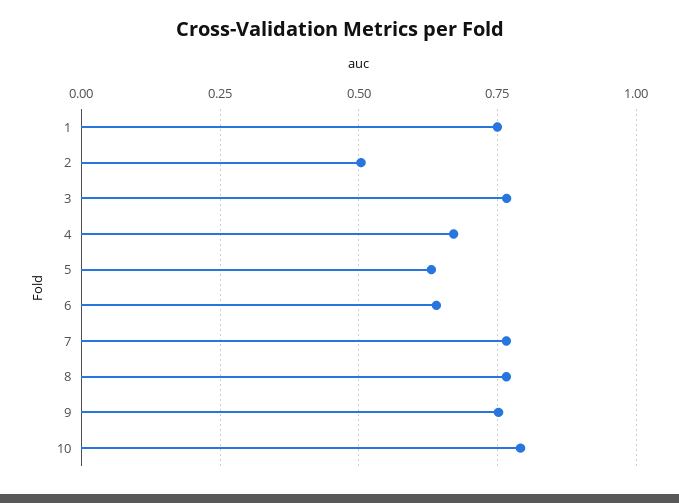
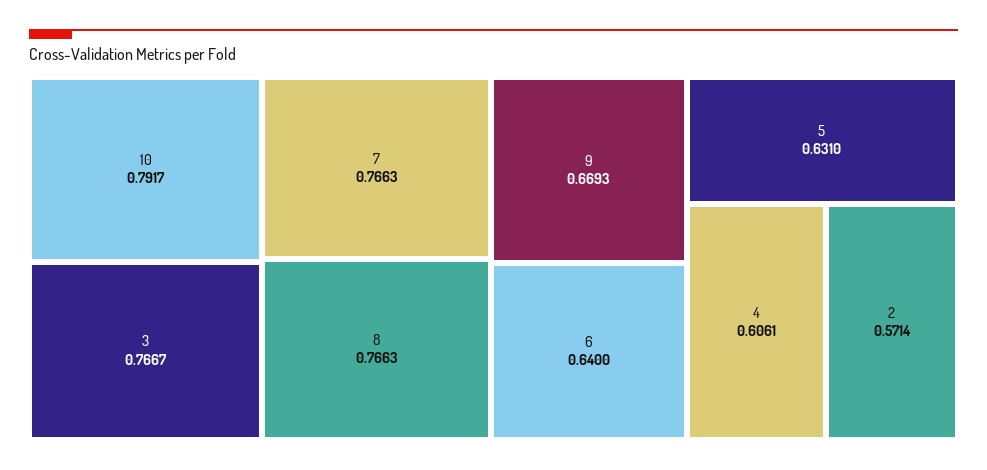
  {
-   "1": 0.75,
-   "2": 0.5,
+   "2": 0.5714,
    "3": 0.7667,
-   "4": 0.675,
+   "4": 0.6061,
    "5": 0.631,
    "6": 0.64,
    "7": 0.7663,
    "8": 0.7663,
-   "9": 0.75,
+   "9": 0.6693,
    "10": 0.7917
  }

